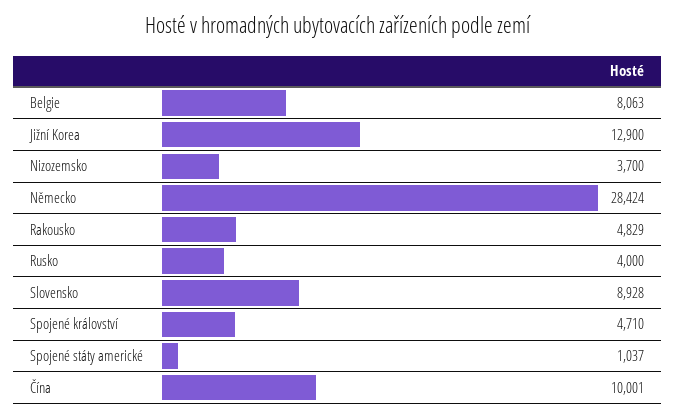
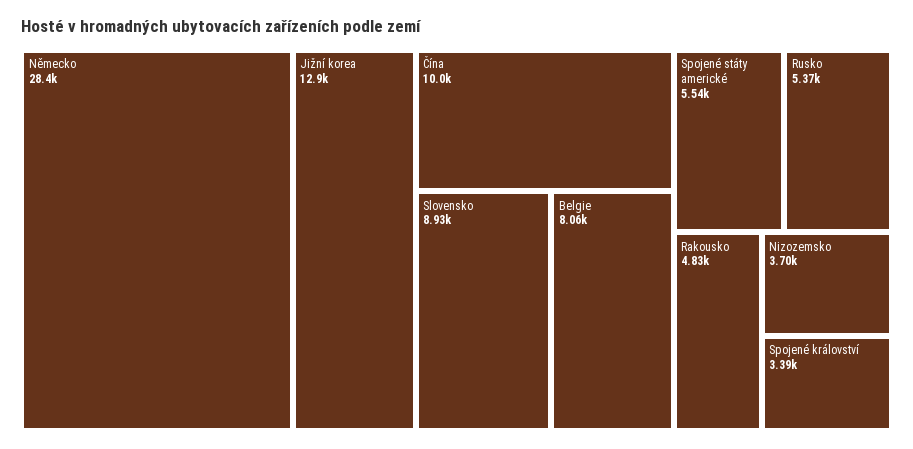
  {
    "Belgie": 8063,
    "Jižní Korea": 12900,
    "Nizozemsko": 3700,
    "Německo": 28424,
    "Rakousko": 4829,
-   "Rusko": 4000,
+   "Rusko": 5370,
    "Slovensko": 8928,
-   "Spojené království": 4710,
+   "Spojené království": 3390,
-   "Spojené státy americké": 1037,
+   "Spojené státy americké": 5540,
    "Čína": 10001
  }

